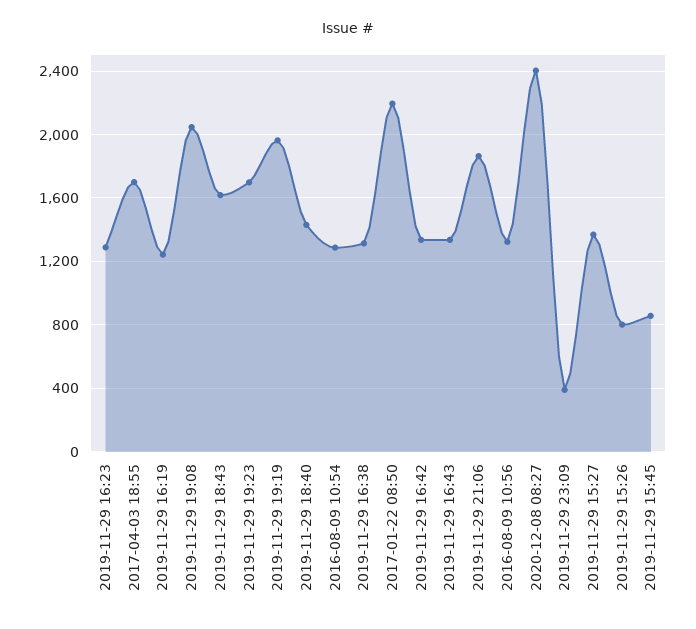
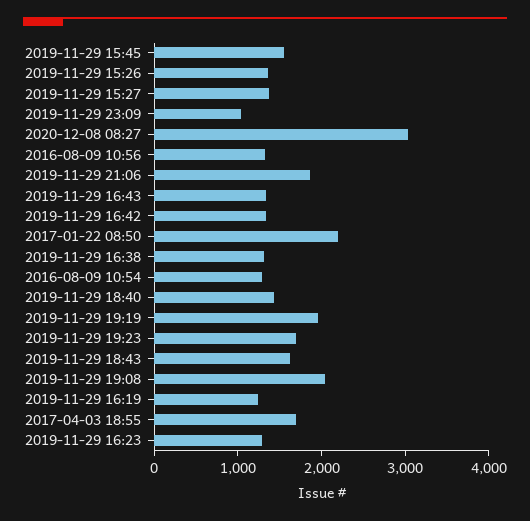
  {
    "2019-11-29 16:23": 1300,
    "2017-04-03 18:55": 1700,
    "2019-11-29 16:19": 1250,
    "2019-11-29 19:08": 2050,
    "2019-11-29 18:43": 1600,
    "2019-11-29 19:23": 1700,
    "2019-11-29 19:19": 1950,
    "2019-11-29 18:40": 1450,
    "2016-08-09 10:54": 1300,
    "2019-11-29 16:38": 1300,
    "2017-01-22 08:50": 2200,
    "2019-11-29 16:42": 1350,
    "2019-11-29 16:43": 1350,
    "2019-11-29 21:06": 1850,
    "2016-08-09 10:56": 1300,
-   "2020-12-08 08:27": 2400,
+   "2020-12-08 08:27": 3000,
-   "2019-11-29 23:09": 400,
+   "2019-11-29 23:09": 1000,
    "2019-11-29 15:27": 1350,
-   "2019-11-29 15:26": 800,
+   "2019-11-29 15:26": 1400,
-   "2019-11-29 15:45": 850
+   "2019-11-29 15:45": 1600
  }

